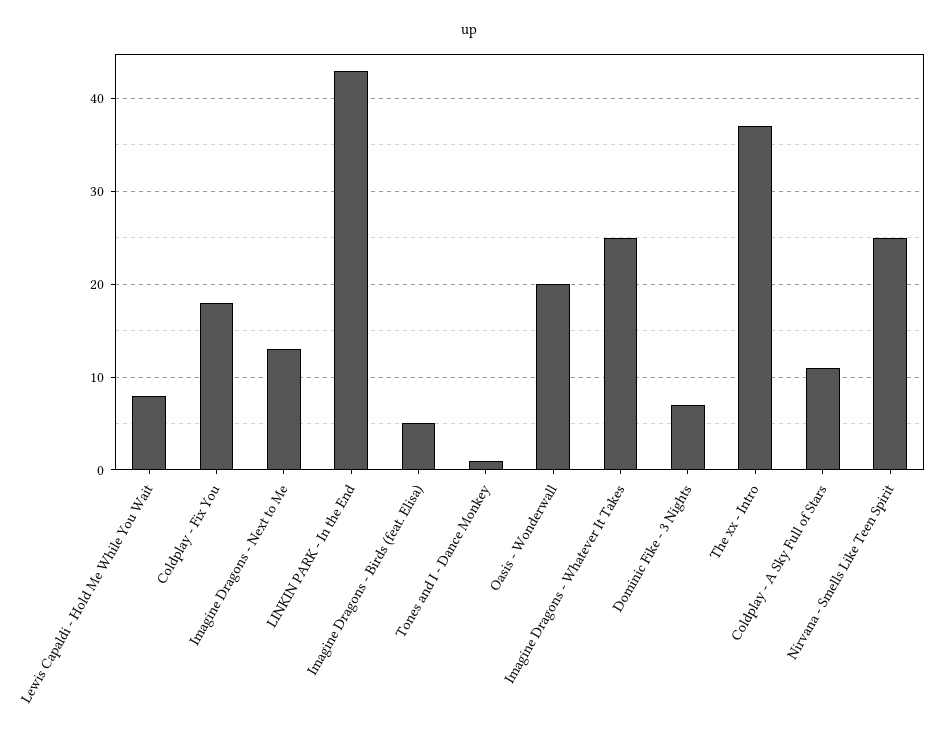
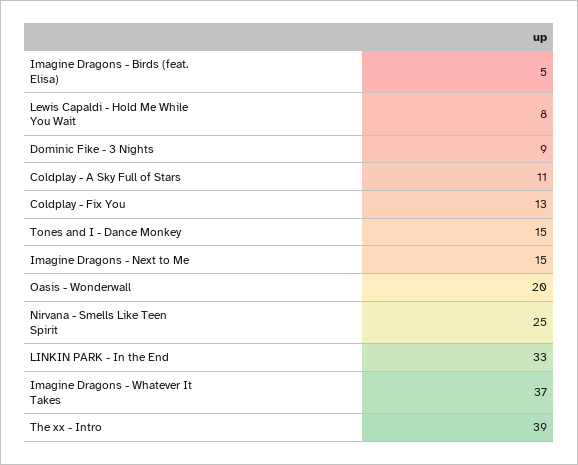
  {
    "Lewis Capaldi - Hold Me While You Wait": 8,
-   "Coldplay - Fix You": 18,
+   "Coldplay - Fix You": 13,
-   "Imagine Dragons - Next to Me": 13,
+   "Imagine Dragons - Next to Me": 15,
-   "LINKIN PARK - In the End": 43,
+   "LINKIN PARK - In the End": 33,
    "Imagine Dragons - Birds (feat. Elisa)": 5,
-   "Tones and I - Dance Monkey": 1,
+   "Tones and I - Dance Monkey": 15,
    "Oasis - Wonderwall": 20,
-   "Imagine Dragons - Whatever It Takes": 25,
+   "Imagine Dragons - Whatever It Takes": 37,
-   "Dominic Fike - 3 Nights": 7,
+   "Dominic Fike - 3 Nights": 9,
-   "The xx - Intro": 37,
+   "The xx - Intro": 39,
    "Coldplay - A Sky Full of Stars": 11,
    "Nirvana - Smells Like Teen Spirit": 25
  }

